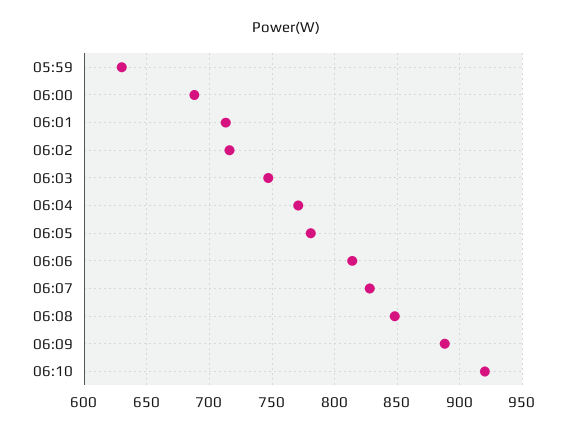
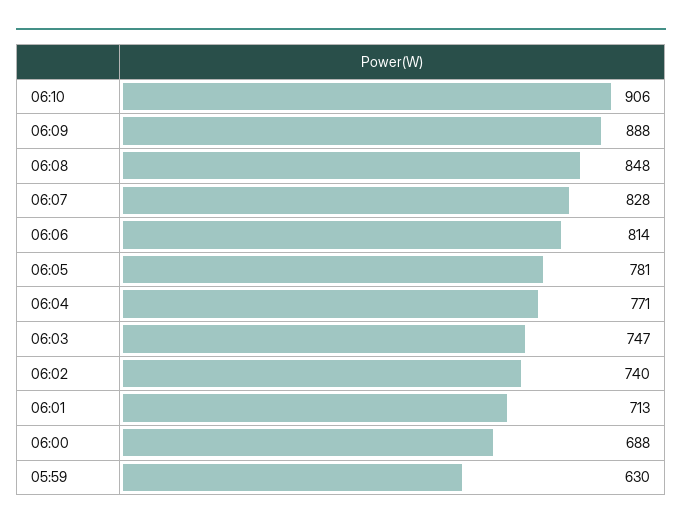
  {
    "05:59": 630,
    "06:00": 688,
    "06:01": 713,
-   "06:02": 715,
+   "06:02": 740,
    "06:03": 747,
    "06:04": 771,
    "06:05": 781,
    "06:06": 814,
    "06:07": 828,
    "06:08": 848,
    "06:09": 888,
-   "06:10": 920
+   "06:10": 906
  }

